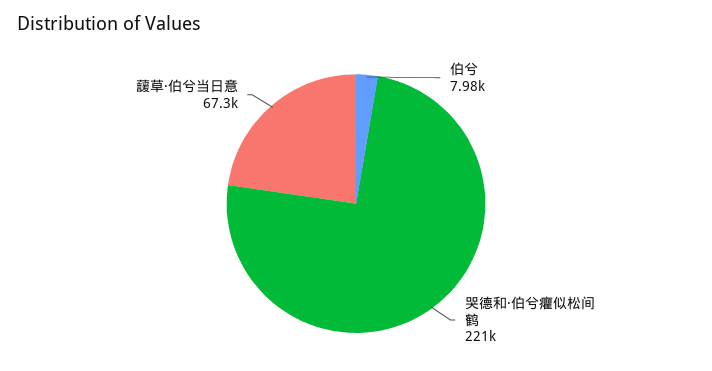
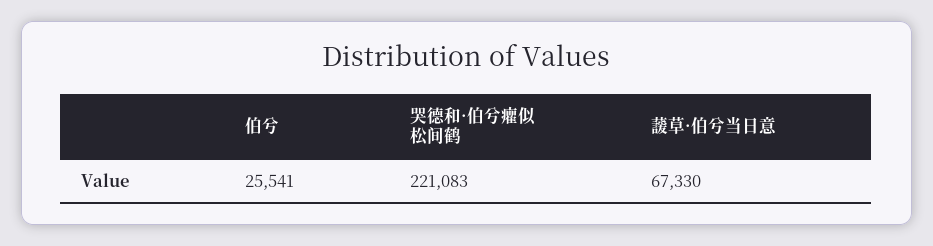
  {
-   "伯兮": 7980,
+   "伯兮": 25541,
    "哭德和·伯兮癯似松间鹤": 221083,
    "蘐草·伯兮当日意": 67330
  }

